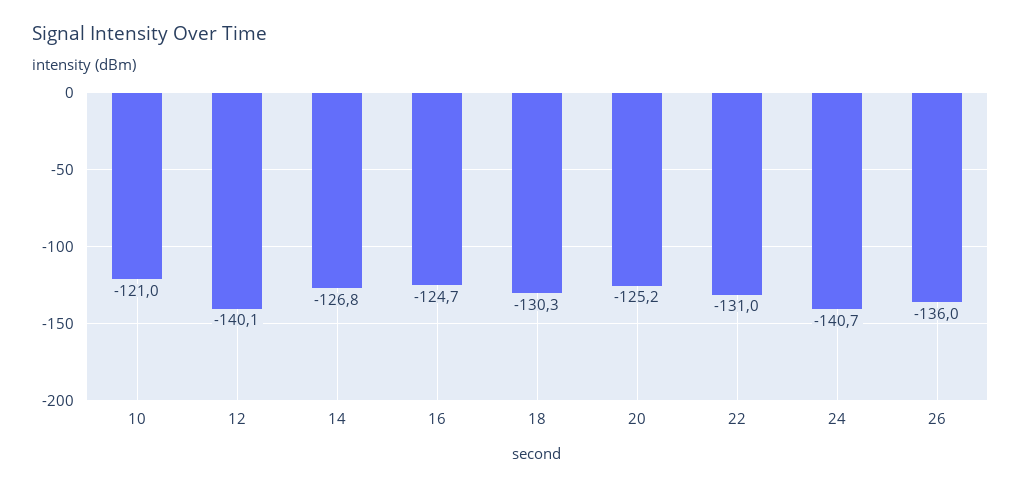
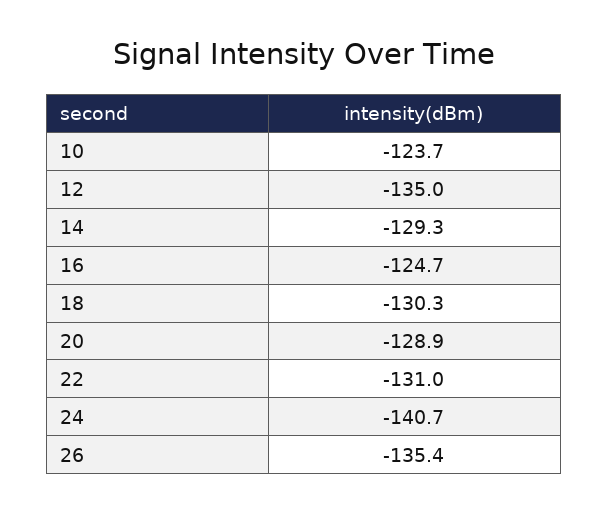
  {
-   "10": -121,
+   "10": -123.7,
-   "12": -140.1,
+   "12": -135,
-   "14": -126.8,
+   "14": -129.3,
    "16": -124.7,
    "18": -130.3,
-   "20": -125.2,
+   "20": -128.9,
    "22": -131,
    "24": -140.7,
-   "26": -136
+   "26": -135.4
  }

